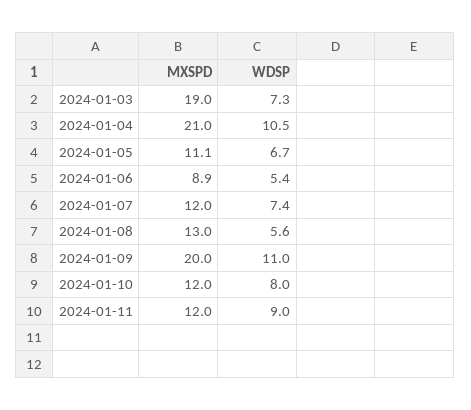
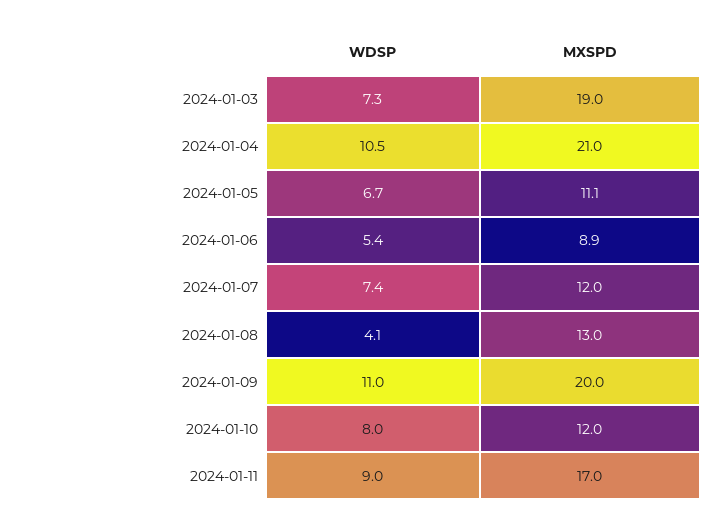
  {
    "MXSPD": {
      "2024-01-03": 19,
      "2024-01-04": 21,
      "2024-01-05": 11.1,
      "2024-01-06": 8.9,
      "2024-01-07": 12,
      "2024-01-08": 13,
      "2024-01-09": 20,
      "2024-01-10": 12,
-     "2024-01-11": 12
+     "2024-01-11": 17
    },
    "WDSP": {
      "2024-01-03": 7.3,
      "2024-01-04": 10.5,
      "2024-01-05": 6.7,
      "2024-01-06": 5.4,
      "2024-01-07": 7.4,
-     "2024-01-08": 5.6,
+     "2024-01-08": 4.1,
      "2024-01-09": 11,
      "2024-01-10": 8,
      "2024-01-11": 9
    }
  }

